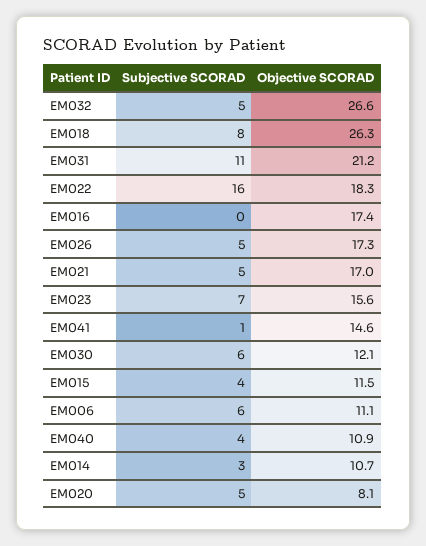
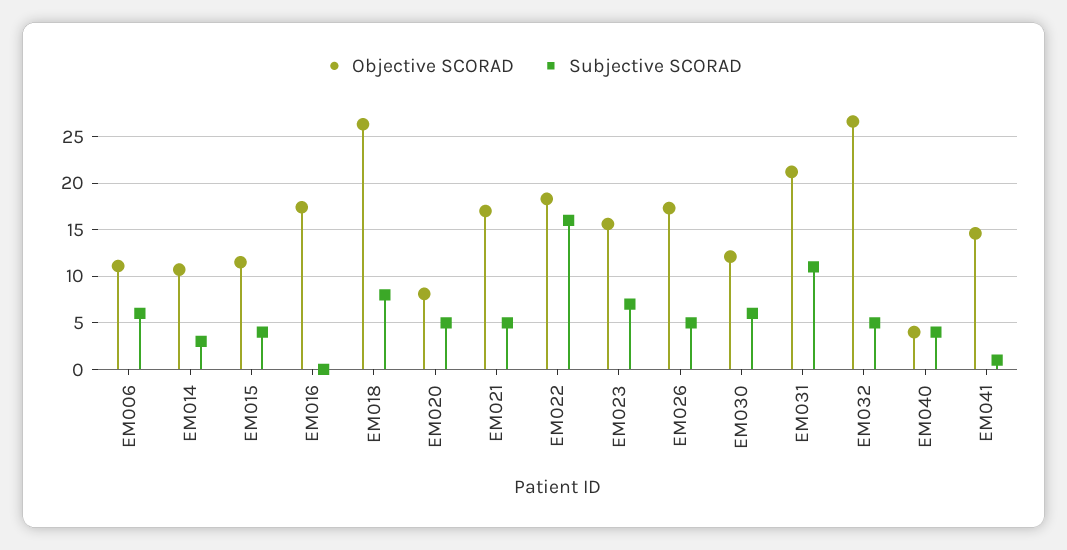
  {
    "Subjective SCORAD": {
      "EM032": 5,
      "EM018": 8,
      "EM031": 11,
      "EM022": 16,
      "EM016": 0,
      "EM026": 5,
      "EM021": 5,
      "EM023": 7,
      "EM041": 1,
      "EM030": 6,
      "EM015": 4,
      "EM006": 6,
      "EM040": 4,
      "EM014": 3,
      "EM020": 5
    },
    "Objective SCORAD": {
      "EM032": 26.6,
      "EM018": 26.3,
      "EM031": 21.2,
      "EM022": 18.3,
      "EM016": 17.4,
      "EM026": 17.3,
      "EM021": 17,
      "EM023": 15.6,
      "EM041": 14.6,
      "EM030": 12.1,
      "EM015": 11.5,
      "EM006": 11.1,
-     "EM040": 10.9,
+     "EM040": 4,
      "EM014": 10.7,
      "EM020": 8.1
    }
  }

